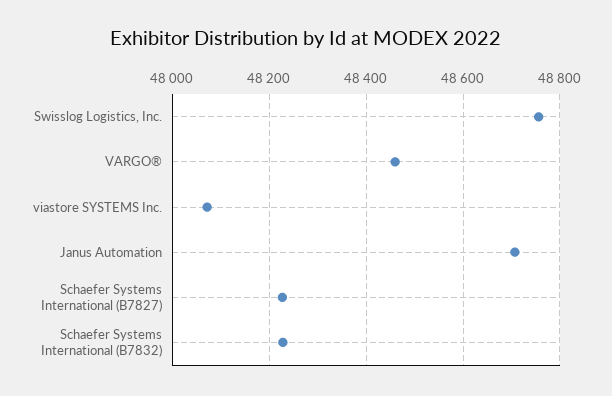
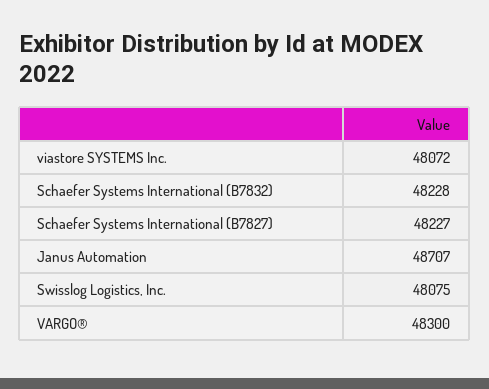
  {
-   "Swisslog Logistics, Inc.": 48760,
+   "Swisslog Logistics, Inc.": 48075,
-   "VARGO®": 48460,
+   "VARGO®": 48300,
    "viastore SYSTEMS Inc.": 48072,
    "Janus Automation": 48707,
    "Schaefer Systems International (B7827)": 48227,
    "Schaefer Systems International (B7832)": 48228
  }

